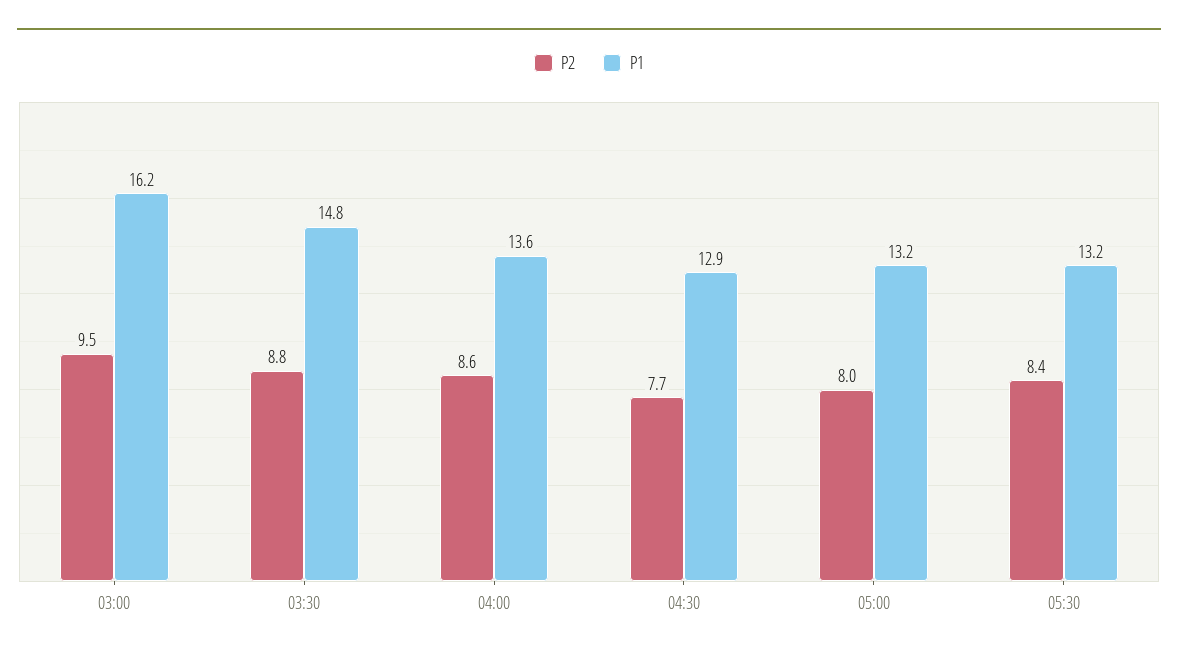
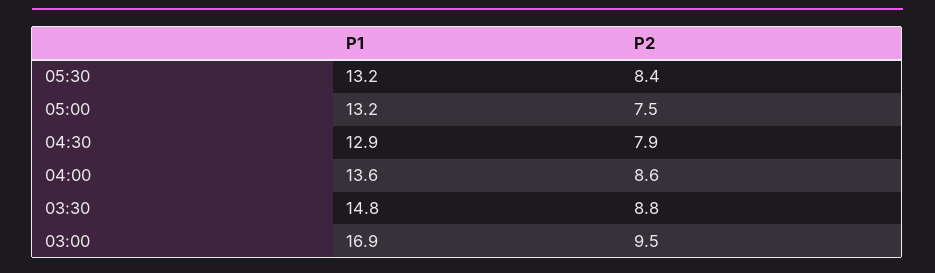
  {
    "P2": {
      "03:00": 9.5,
      "03:30": 8.8,
      "04:00": 8.6,
-     "04:30": 7.7,
+     "04:30": 7.9,
-     "05:00": 8,
+     "05:00": 7.5,
      "05:30": 8.4
    },
    "P1": {
-     "03:00": 16.2,
+     "03:00": 16.9,
      "03:30": 14.8,
      "04:00": 13.6,
      "04:30": 12.9,
      "05:00": 13.2,
      "05:30": 13.2
    }
  }

